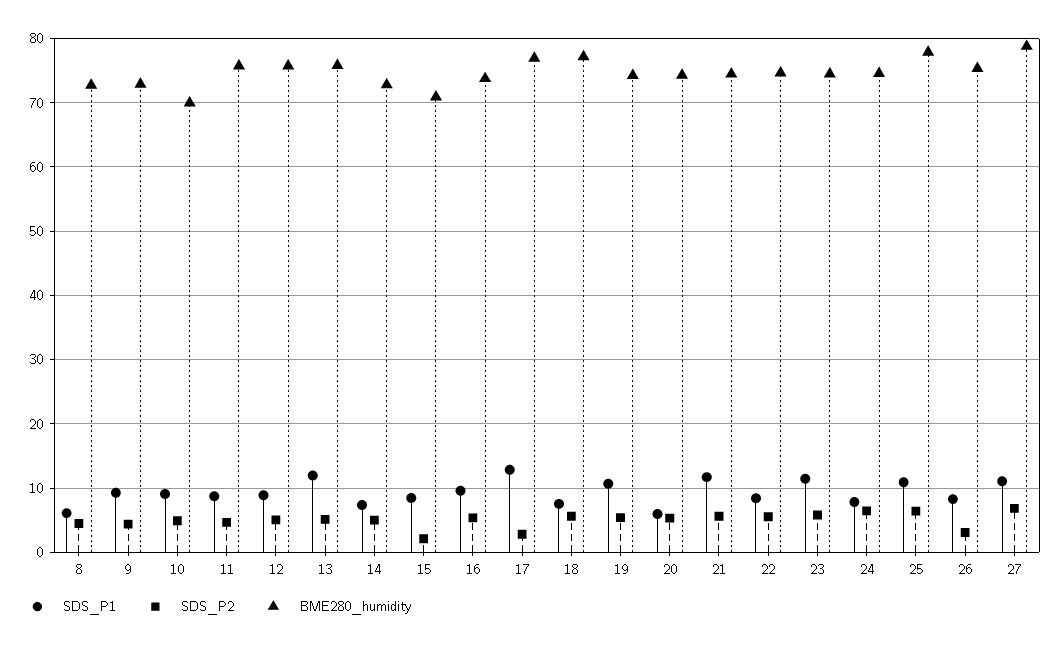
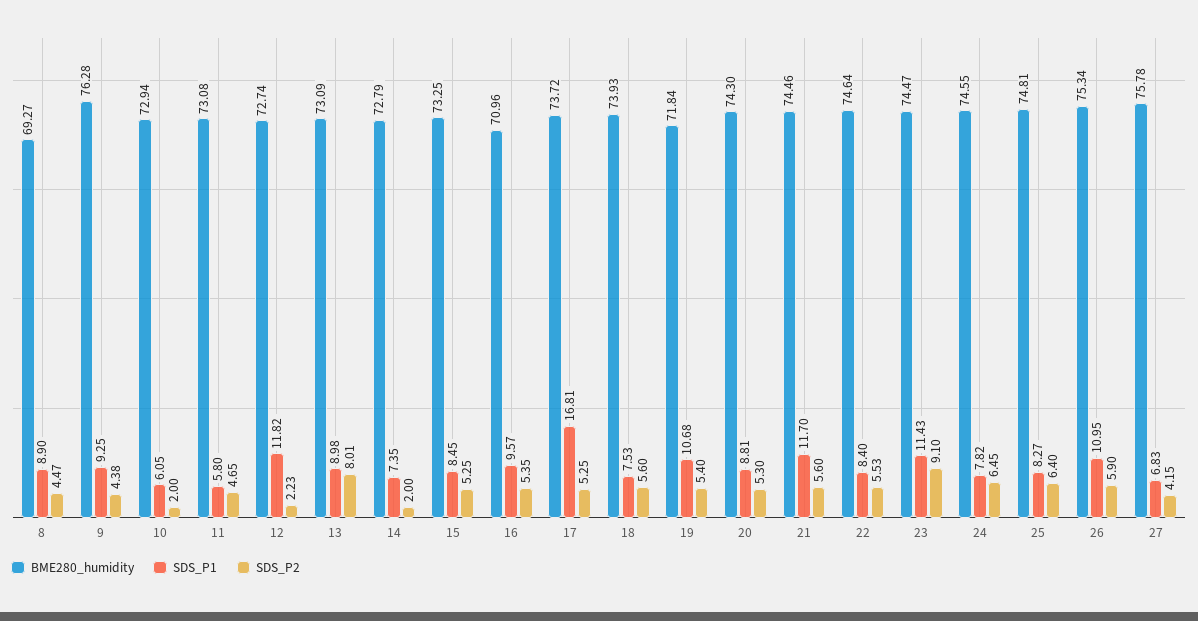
  {
    "SDS_P1": {
-     "8": 6,
+     "8": 8.9,
      "9": 9.25,
-     "10": 9,
+     "10": 6.05,
-     "11": 9,
+     "11": 5.8,
-     "12": 9,
+     "12": 11.82,
-     "13": 12,
+     "13": 8.98,
      "14": 7.35,
      "15": 8.45,
      "16": 9.57,
-     "17": 13,
+     "17": 16.81,
      "18": 7.53,
      "19": 10.68,
-     "20": 6,
+     "20": 8.81,
      "21": 11.7,
      "22": 8.4,
      "23": 11.43,
      "24": 7.82,
-     "25": 11,
+     "25": 8.27,
-     "26": 8,
+     "26": 10.95,
-     "27": 11
+     "27": 6.83
    },
    "SDS_P2": {
      "8": 4.47,
      "9": 4.38,
-     "10": 5,
+     "10": 2,
      "11": 4.65,
-     "12": 5,
+     "12": 2.23,
-     "13": 5,
+     "13": 8.01,
-     "14": 5,
+     "14": 2,
-     "15": 2,
+     "15": 5.25,
      "16": 5.35,
-     "17": 3,
+     "17": 5.25,
      "18": 5.6,
      "19": 5.4,
      "20": 5.3,
      "21": 5.6,
      "22": 5.53,
-     "23": 6,
+     "23": 9.1,
      "24": 6.45,
      "25": 6.4,
-     "26": 3,
+     "26": 5.9,
-     "27": 7
+     "27": 4.15
    },
    "BME280_humidity": {
-     "8": 73,
+     "8": 69.27,
-     "9": 73,
+     "9": 76.28,
-     "10": 70,
+     "10": 72.94,
-     "11": 76,
+     "11": 73.08,
-     "12": 76,
+     "12": 72.74,
-     "13": 76,
+     "13": 73.09,
      "14": 72.79,
-     "15": 71,
+     "15": 73.25,
-     "16": 74,
+     "16": 70.96,
-     "17": 77,
+     "17": 73.72,
-     "18": 77,
+     "18": 73.93,
-     "19": 74,
+     "19": 71.84,
      "20": 74.3,
      "21": 74.46,
      "22": 74.64,
      "23": 74.47,
      "24": 74.55,
-     "25": 78,
+     "25": 74.81,
      "26": 75.34,
-     "27": 79
+     "27": 75.78
    }
  }

